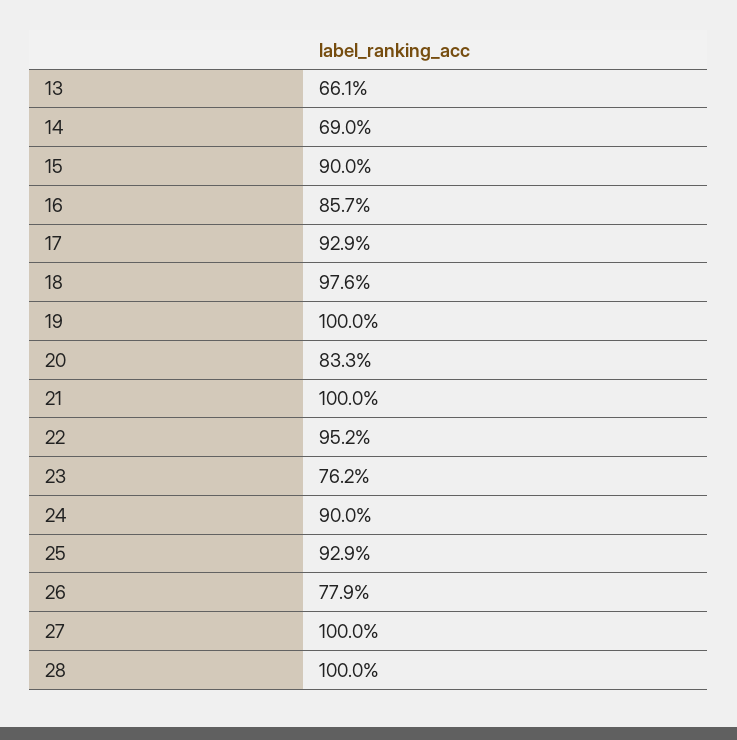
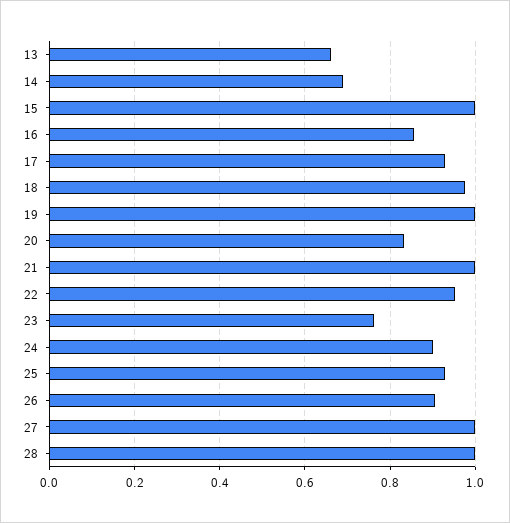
  {
    "13": 0.661,
    "14": 0.69,
-   "15": 0.9,
+   "15": 1,
    "16": 0.857,
    "17": 0.929,
    "18": 0.976,
    "19": 1,
    "20": 0.833,
    "21": 1,
    "22": 0.952,
    "23": 0.762,
    "24": 0.9,
    "25": 0.929,
-   "26": 0.779,
+   "26": 0.9,
    "27": 1,
    "28": 1
  }

